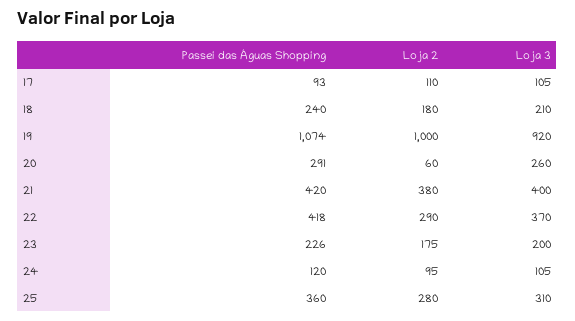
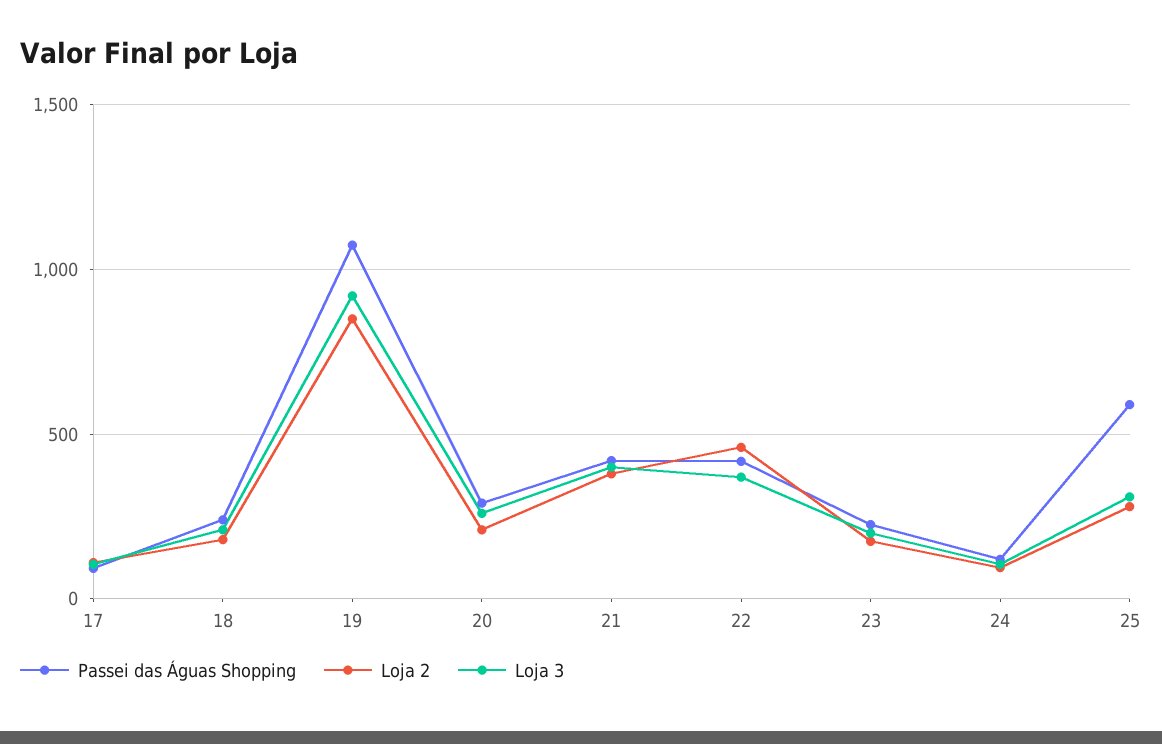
  {
    "Passei das Águas Shopping": {
      "17": 93,
      "18": 240,
      "19": 1074,
      "20": 291,
      "21": 420,
      "22": 418,
      "23": 226,
      "24": 120,
-     "25": 360
+     "25": 600
    },
    "Loja 2": {
      "17": 110,
      "18": 180,
-     "19": 1000,
+     "19": 850,
-     "20": 60,
+     "20": 200,
      "21": 380,
-     "22": 290,
+     "22": 450,
      "23": 175,
      "24": 95,
      "25": 280
    },
    "Loja 3": {
      "17": 105,
      "18": 210,
      "19": 920,
      "20": 260,
      "21": 400,
      "22": 370,
      "23": 200,
      "24": 105,
      "25": 310
    }
  }

